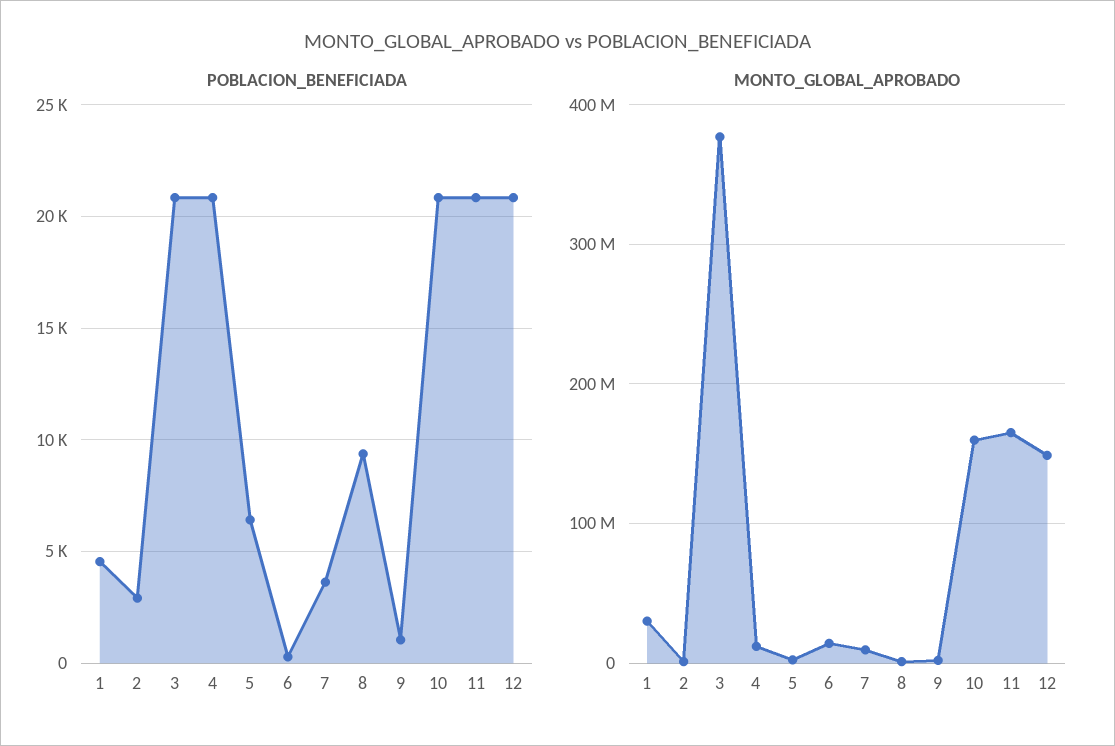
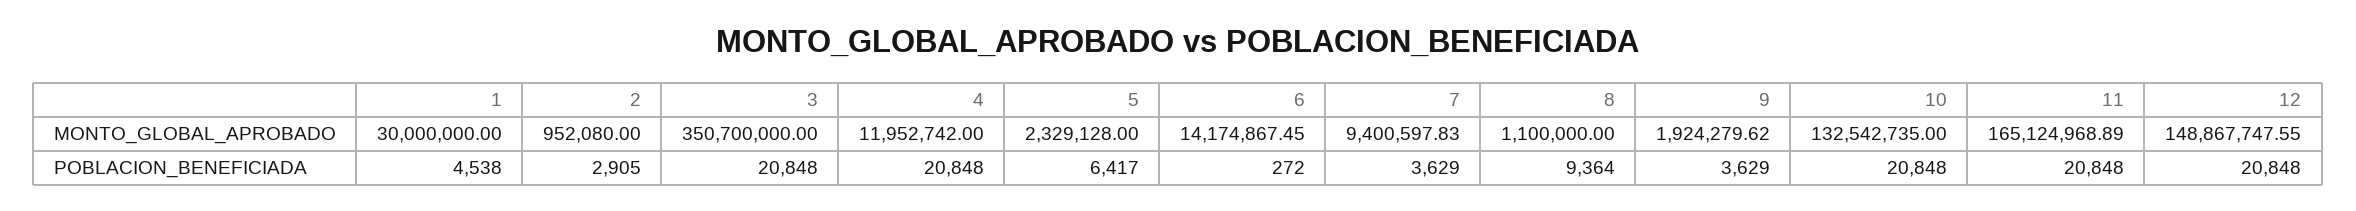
  {
    "POBLACION_BENEFICIADA": {
      "1": 4538,
      "2": 2905,
      "3": 20848,
      "4": 20848,
      "5": 6417,
      "6": 272,
      "7": 3629,
      "8": 9364,
-     "9": 1000,
+     "9": 3629,
      "10": 20848,
      "11": 20848,
      "12": 20848
    },
    "MONTO_GLOBAL_APROBADO": {
      "1": 30000000,
      "2": 952080,
-     "3": 380000000,
+     "3": 350700000,
      "4": 11952742,
      "5": 2329128,
      "6": 14174867.45,
      "7": 9400597.83,
      "8": 1100000,
      "9": 1924279.62,
-     "10": 160000000,
+     "10": 132542735,
      "11": 165124968.89,
      "12": 148867747.55
    }
  }

